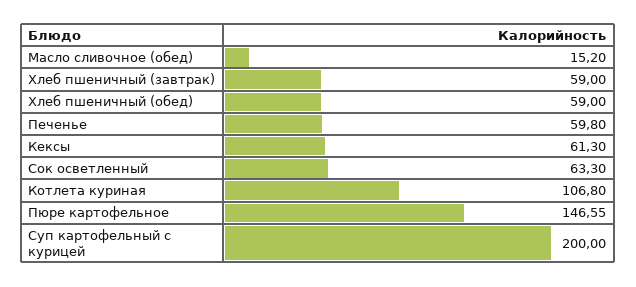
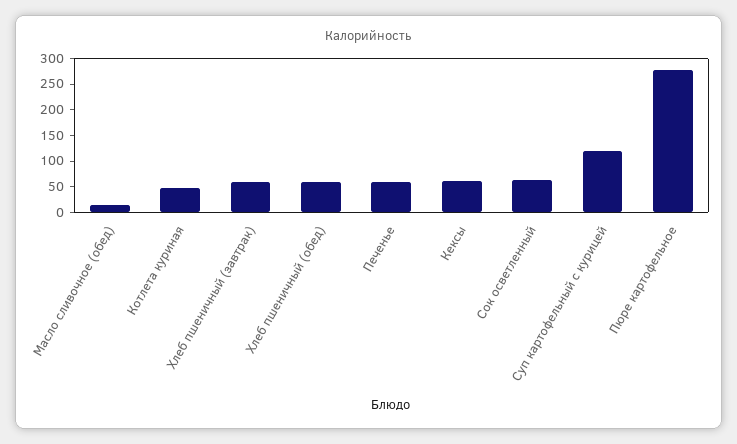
  {
    "Масло сливочное (обед)": 15.2,
    "Хлеб пшеничный (завтрак)": 59,
    "Хлеб пшеничный (обед)": 59,
    "Печенье": 59.8,
    "Кексы": 61.3,
    "Сок осветленный": 63.3,
-   "Котлета куриная": 106.8,
+   "Котлета куриная": 50,
-   "Пюре картофельное": 146.55,
+   "Пюре картофельное": 275,
-   "Суп картофельный с курицей": 200
+   "Суп картофельный с курицей": 125
  }

